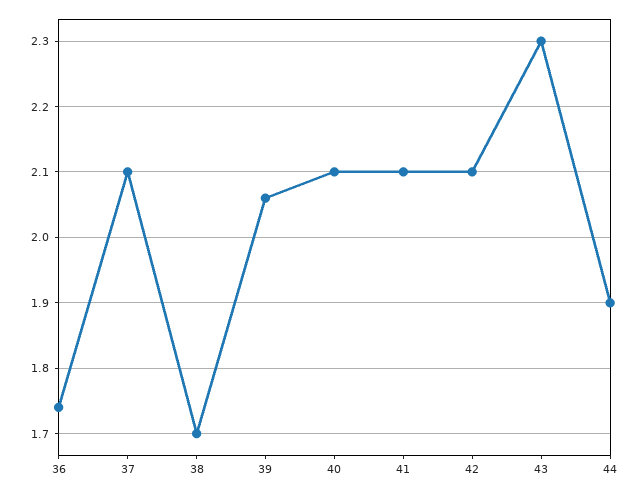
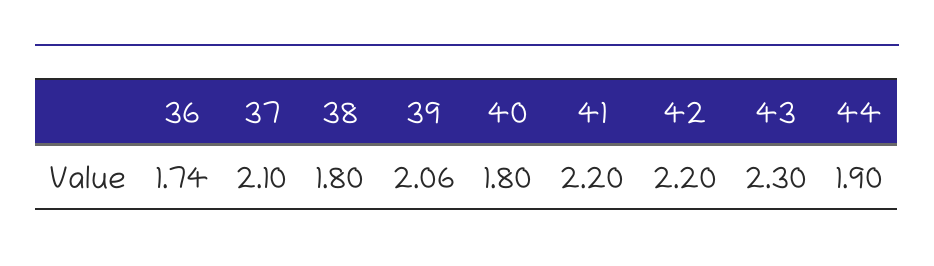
  {
    "36": 1.74,
    "37": 2.1,
-   "38": 1.7,
+   "38": 1.8,
    "39": 2.06,
-   "40": 2.1,
+   "40": 1.8,
-   "41": 2.1,
+   "41": 2.2,
-   "42": 2.1,
+   "42": 2.2,
    "43": 2.3,
    "44": 1.9
  }

